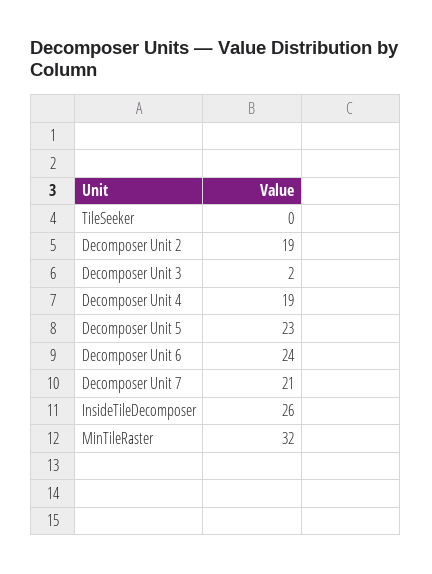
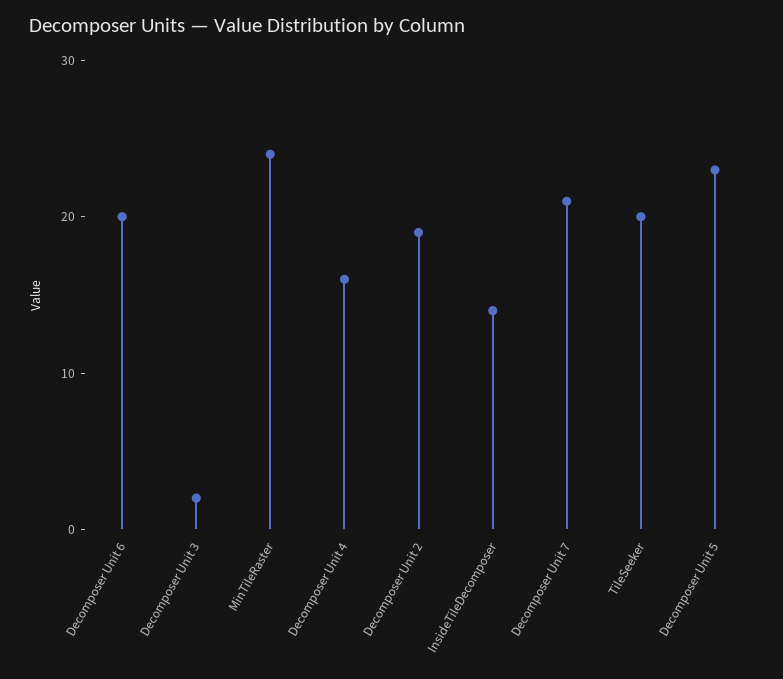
  {
-   "TileSeeker": 0,
+   "TileSeeker": 20,
    "Decomposer Unit 2": 19,
    "Decomposer Unit 3": 2,
-   "Decomposer Unit 4": 19,
+   "Decomposer Unit 4": 16,
    "Decomposer Unit 5": 23,
-   "Decomposer Unit 6": 24,
+   "Decomposer Unit 6": 20,
    "Decomposer Unit 7": 21,
-   "InsideTileDecomposer": 26,
+   "InsideTileDecomposer": 14,
-   "MinTileRaster": 32
+   "MinTileRaster": 24
  }

